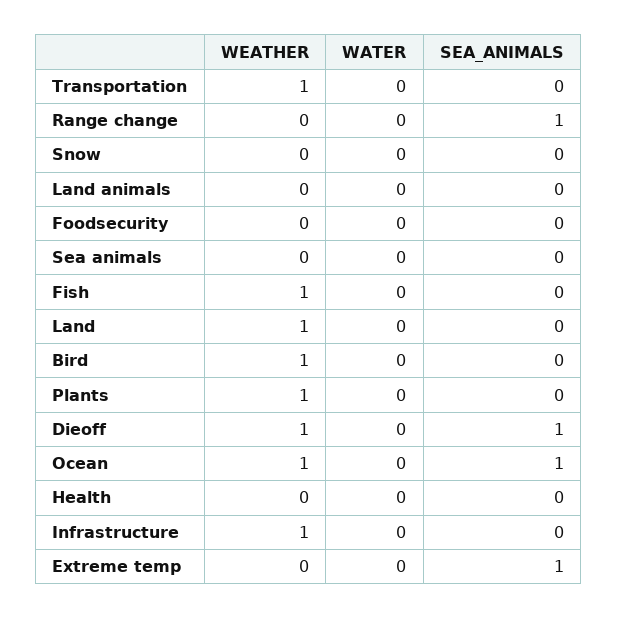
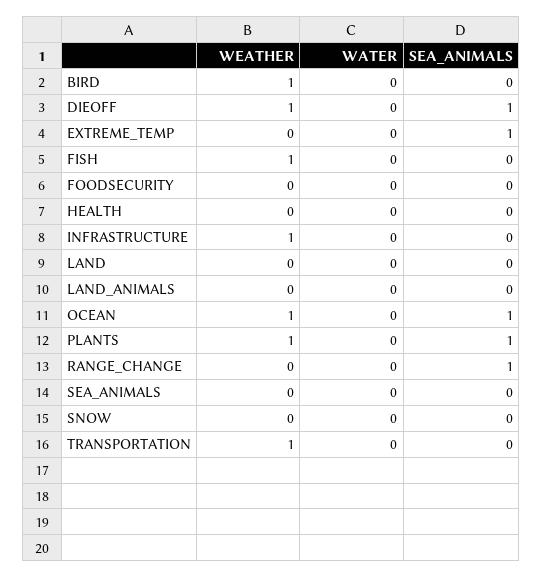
  {
    "WEATHER": {
      "Transportation": 1,
      "Range change": 0,
      "Snow": 0,
      "Land animals": 0,
      "Foodsecurity": 0,
      "Sea animals": 0,
      "Fish": 1,
-     "Land": 1,
+     "Land": 0,
      "Bird": 1,
      "Plants": 1,
      "Dieoff": 1,
      "Ocean": 1,
      "Health": 0,
      "Infrastructure": 1,
      "Extreme temp": 0
    },
    "WATER": {
      "Transportation": 0,
      "Range change": 0,
      "Snow": 0,
      "Land animals": 0,
      "Foodsecurity": 0,
      "Sea animals": 0,
      "Fish": 0,
      "Land": 0,
      "Bird": 0,
      "Plants": 0,
      "Dieoff": 0,
      "Ocean": 0,
      "Health": 0,
      "Infrastructure": 0,
      "Extreme temp": 0
    },
    "SEA_ANIMALS": {
      "Transportation": 0,
      "Range change": 1,
      "Snow": 0,
      "Land animals": 0,
      "Foodsecurity": 0,
      "Sea animals": 0,
      "Fish": 0,
      "Land": 0,
      "Bird": 0,
-     "Plants": 0,
+     "Plants": 1,
      "Dieoff": 1,
      "Ocean": 1,
      "Health": 0,
      "Infrastructure": 0,
      "Extreme temp": 1
    }
  }

